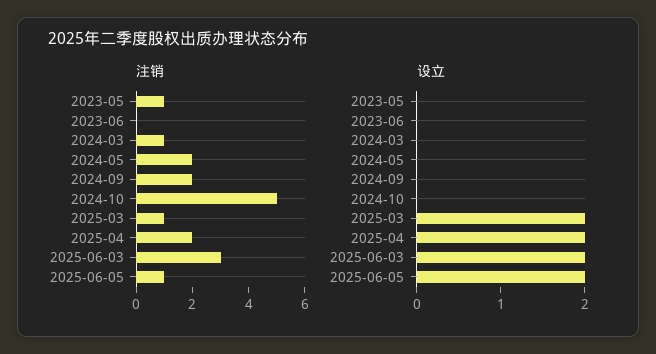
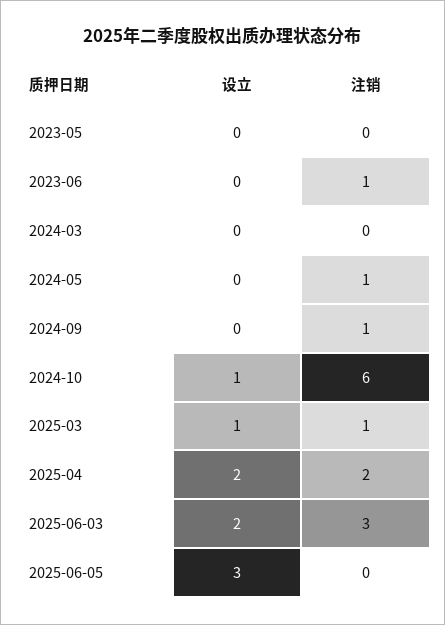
  {
    "注销": {
-     "2023-05": 1,
+     "2023-05": 0,
-     "2023-06": 0,
+     "2023-06": 1,
-     "2024-03": 1,
+     "2024-03": 0,
-     "2024-05": 2,
+     "2024-05": 1,
-     "2024-09": 2,
+     "2024-09": 1,
-     "2024-10": 5,
+     "2024-10": 6,
      "2025-03": 1,
      "2025-04": 2,
      "2025-06-03": 3,
-     "2025-06-05": 1
+     "2025-06-05": 0
    },
    "设立": {
      "2023-05": 0,
      "2023-06": 0,
      "2024-03": 0,
      "2024-05": 0,
      "2024-09": 0,
-     "2024-10": 0,
+     "2024-10": 1,
-     "2025-03": 2,
+     "2025-03": 1,
      "2025-04": 2,
      "2025-06-03": 2,
-     "2025-06-05": 2
+     "2025-06-05": 3
    }
  }

